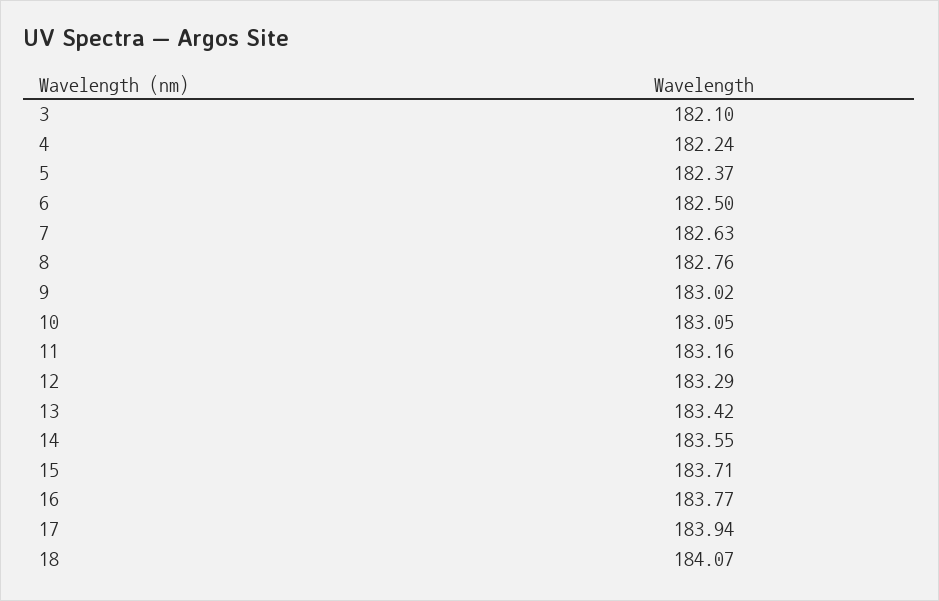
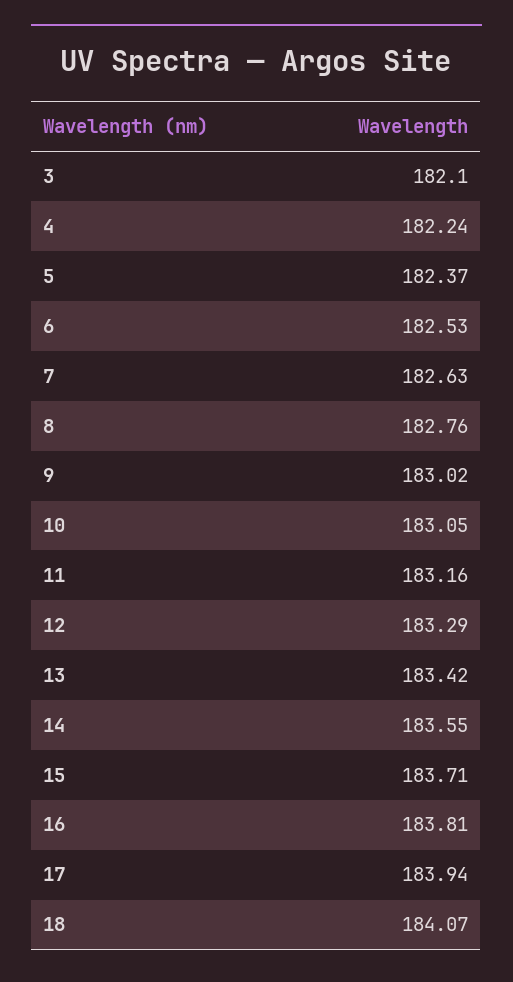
  {
    "3": 182.1,
    "4": 182.24,
    "5": 182.37,
-   "6": 182.5,
+   "6": 182.53,
    "7": 182.63,
    "8": 182.76,
    "9": 183.02,
    "10": 183.05,
    "11": 183.16,
    "12": 183.29,
    "13": 183.42,
    "14": 183.55,
    "15": 183.71,
-   "16": 183.77,
+   "16": 183.81,
    "17": 183.94,
    "18": 184.07
  }

